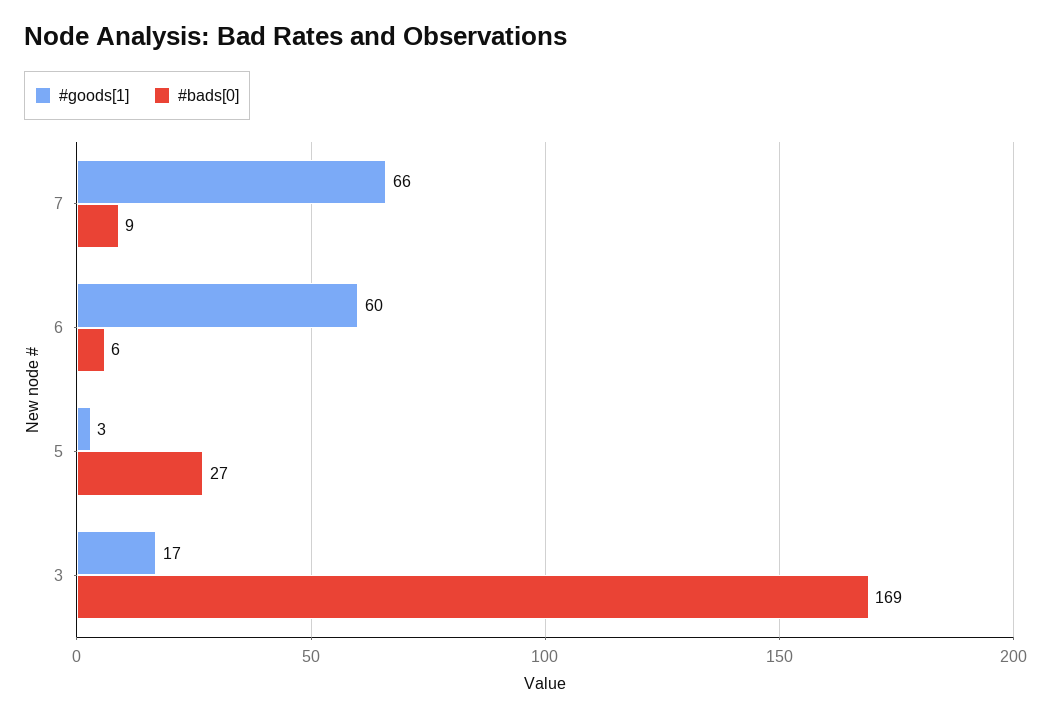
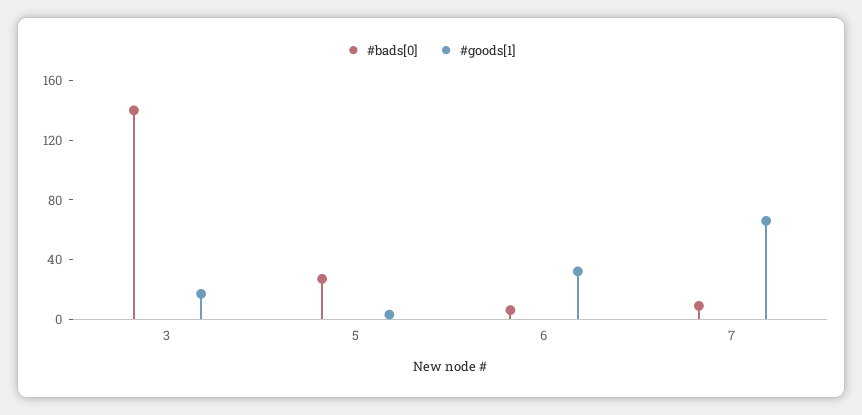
  {
    "#goods[1]": {
      "7": 66,
-     "6": 60,
+     "6": 30,
      "5": 3,
      "3": 17
    },
    "#bads[0]": {
      "7": 9,
      "6": 6,
      "5": 27,
-     "3": 169
+     "3": 140
    }
  }

